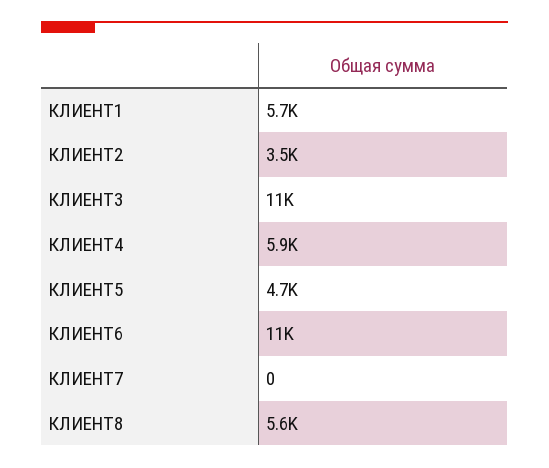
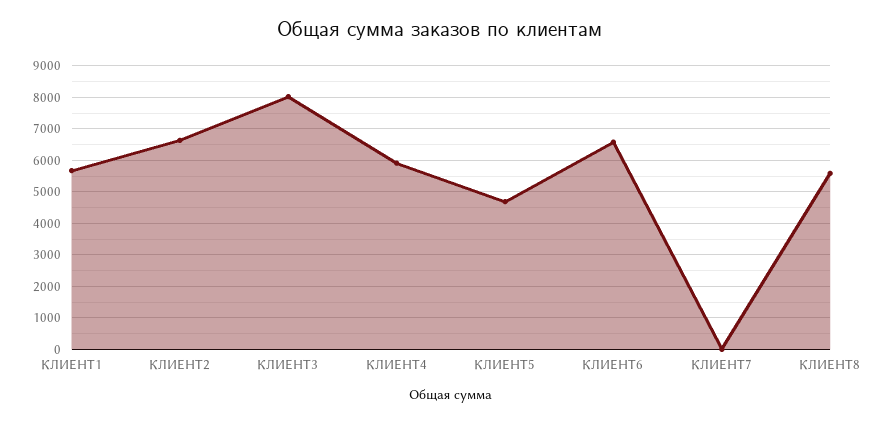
  {
    "КЛИЕНТ1": 5700,
-   "КЛИЕНТ2": 3500,
+   "КЛИЕНТ2": 6600,
-   "КЛИЕНТ3": 11000,
+   "КЛИЕНТ3": 8000,
    "КЛИЕНТ4": 5900,
    "КЛИЕНТ5": 4700,
-   "КЛИЕНТ6": 11000,
+   "КЛИЕНТ6": 6600,
    "КЛИЕНТ7": 0,
    "КЛИЕНТ8": 5600
  }

